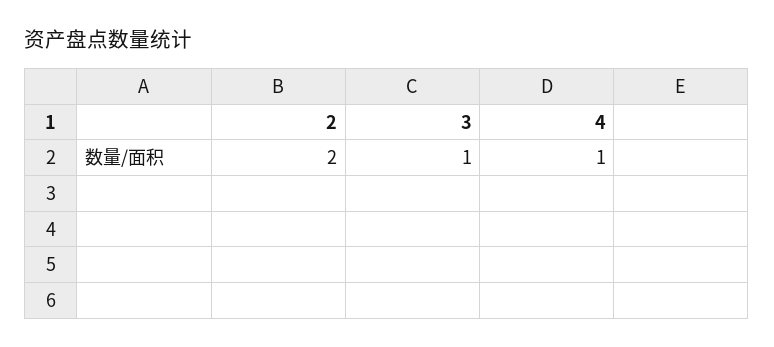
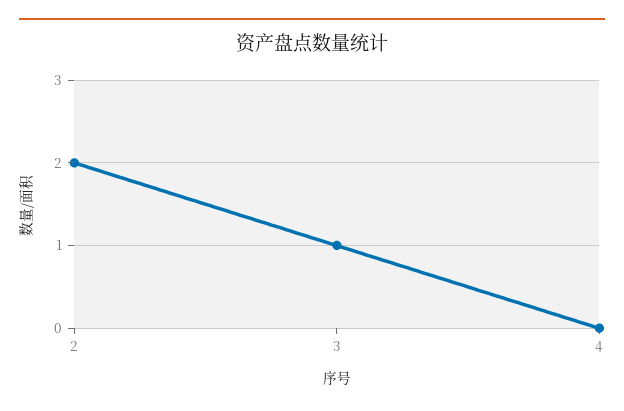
  {
    "2": 2,
    "3": 1,
-   "4": 1
+   "4": 0
  }

